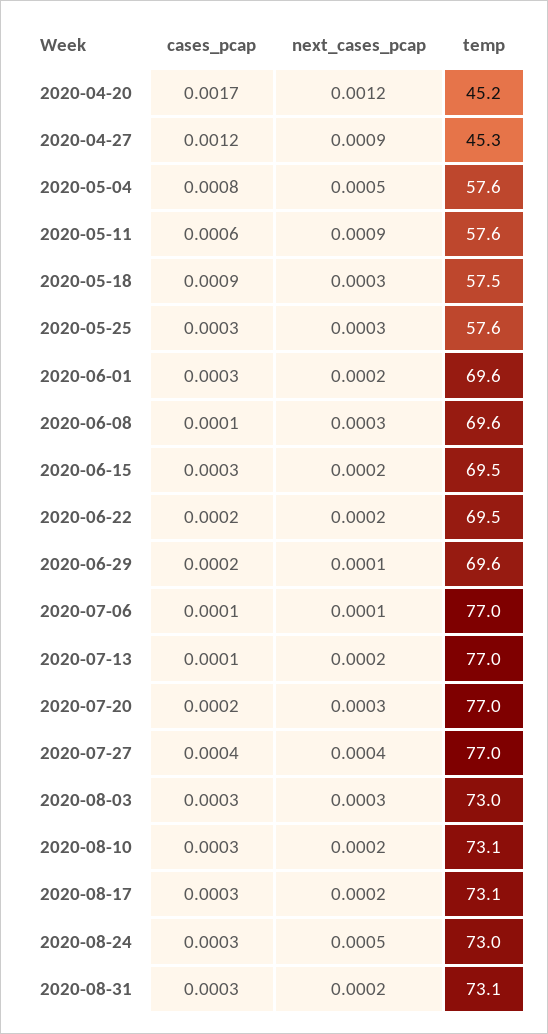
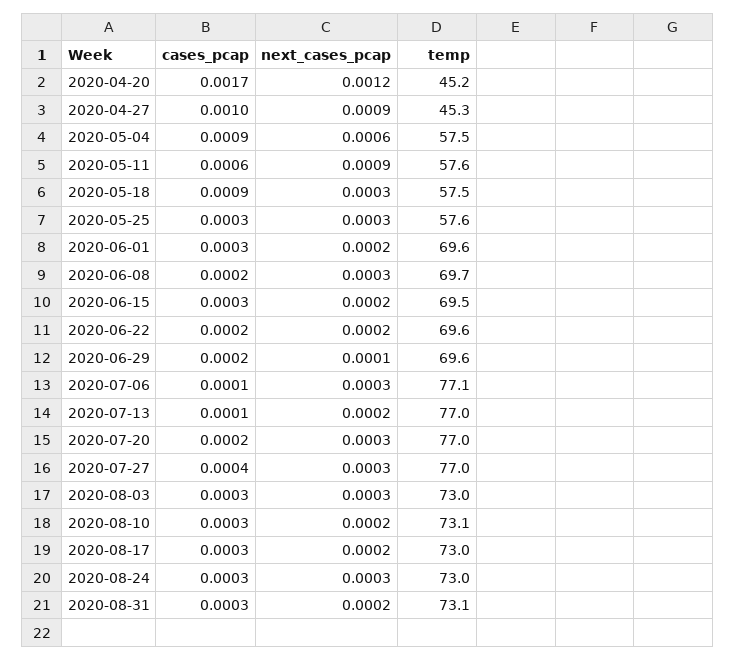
  {
    "cases_pcap": {
      "2020-04-20": 0.0017,
-     "2020-04-27": 0.0012,
+     "2020-04-27": 0.001,
-     "2020-05-04": 0.0008,
+     "2020-05-04": 0.0009,
      "2020-05-11": 0.0006,
      "2020-05-18": 0.0009,
      "2020-05-25": 0.0003,
      "2020-06-01": 0.0003,
-     "2020-06-08": 0.0001,
+     "2020-06-08": 0.0002,
      "2020-06-15": 0.0003,
      "2020-06-22": 0.0002,
      "2020-06-29": 0.0002,
      "2020-07-06": 0.0001,
      "2020-07-13": 0.0001,
      "2020-07-20": 0.0002,
      "2020-07-27": 0.0004,
      "2020-08-03": 0.0003,
      "2020-08-10": 0.0003,
      "2020-08-17": 0.0003,
      "2020-08-24": 0.0003,
      "2020-08-31": 0.0003
    },
    "next_cases_pcap": {
      "2020-04-20": 0.0012,
      "2020-04-27": 0.0009,
-     "2020-05-04": 0.0005,
+     "2020-05-04": 0.0006,
      "2020-05-11": 0.0009,
      "2020-05-18": 0.0003,
      "2020-05-25": 0.0003,
      "2020-06-01": 0.0002,
      "2020-06-08": 0.0003,
      "2020-06-15": 0.0002,
      "2020-06-22": 0.0002,
      "2020-06-29": 0.0001,
-     "2020-07-06": 0.0001,
+     "2020-07-06": 0.0003,
      "2020-07-13": 0.0002,
      "2020-07-20": 0.0003,
-     "2020-07-27": 0.0004,
+     "2020-07-27": 0.0003,
      "2020-08-03": 0.0003,
      "2020-08-10": 0.0002,
      "2020-08-17": 0.0002,
-     "2020-08-24": 0.0005,
+     "2020-08-24": 0.0003,
      "2020-08-31": 0.0002
    },
    "temp": {
      "2020-04-20": 45.2,
      "2020-04-27": 45.3,
-     "2020-05-04": 57.6,
+     "2020-05-04": 57.5,
      "2020-05-11": 57.6,
      "2020-05-18": 57.5,
      "2020-05-25": 57.6,
      "2020-06-01": 69.6,
-     "2020-06-08": 69.6,
+     "2020-06-08": 69.7,
      "2020-06-15": 69.5,
-     "2020-06-22": 69.5,
+     "2020-06-22": 69.6,
      "2020-06-29": 69.6,
-     "2020-07-06": 77,
+     "2020-07-06": 77.1,
      "2020-07-13": 77,
      "2020-07-20": 77,
      "2020-07-27": 77,
      "2020-08-03": 73,
      "2020-08-10": 73.1,
-     "2020-08-17": 73.1,
+     "2020-08-17": 73,
      "2020-08-24": 73,
      "2020-08-31": 73.1
    }
  }

